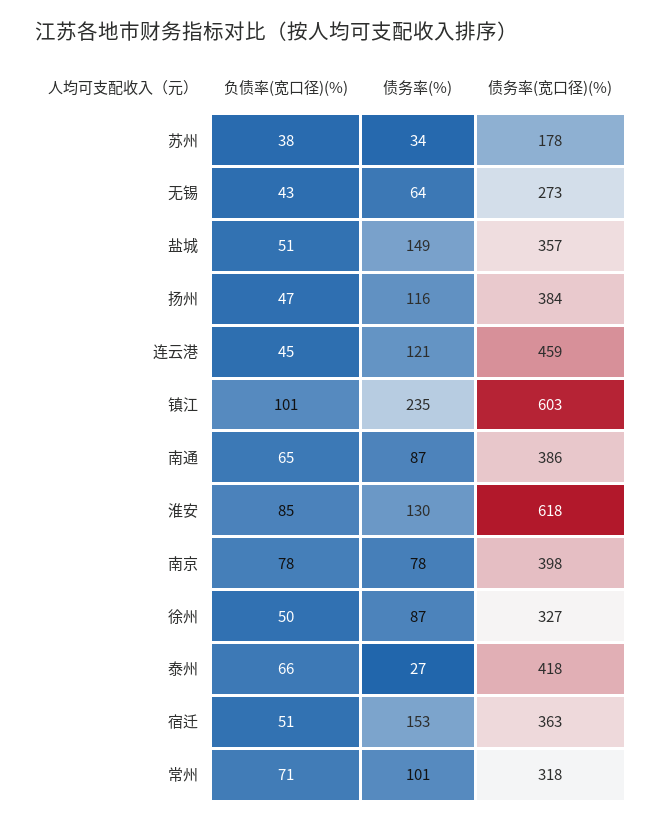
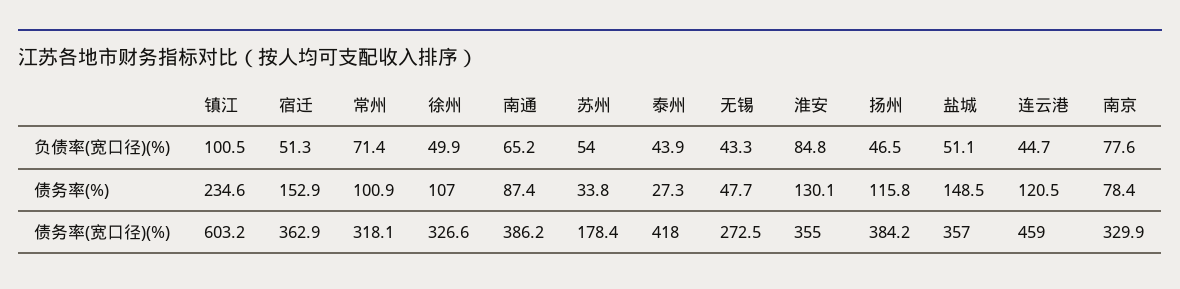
  {
    "负债率(宽口径)(%)": {
-     "苏州": 38,
+     "苏州": 54,
      "无锡": 43.3,
      "盐城": 51.1,
      "扬州": 46.5,
      "连云港": 44.7,
      "镇江": 100.5,
      "南通": 65.2,
      "淮安": 84.8,
      "南京": 77.6,
      "徐州": 49.9,
-     "泰州": 66,
+     "泰州": 43.9,
      "宿迁": 51.3,
      "常州": 71.4
    },
    "债务率(%)": {
      "苏州": 33.8,
-     "无锡": 64,
+     "无锡": 47.7,
      "盐城": 148.5,
      "扬州": 115.8,
      "连云港": 120.5,
      "镇江": 234.6,
      "南通": 87.4,
      "淮安": 130.1,
      "南京": 78.4,
-     "徐州": 87,
+     "徐州": 107,
      "泰州": 27.3,
      "宿迁": 152.9,
      "常州": 100.9
    },
    "债务率(宽口径)(%)": {
      "苏州": 178.4,
      "无锡": 272.5,
      "盐城": 357,
      "扬州": 384.2,
      "连云港": 459,
      "镇江": 603.2,
      "南通": 386.2,
-     "淮安": 618,
+     "淮安": 355,
-     "南京": 398,
+     "南京": 329.9,
      "徐州": 326.6,
      "泰州": 418,
      "宿迁": 362.9,
      "常州": 318.1
    }
  }

